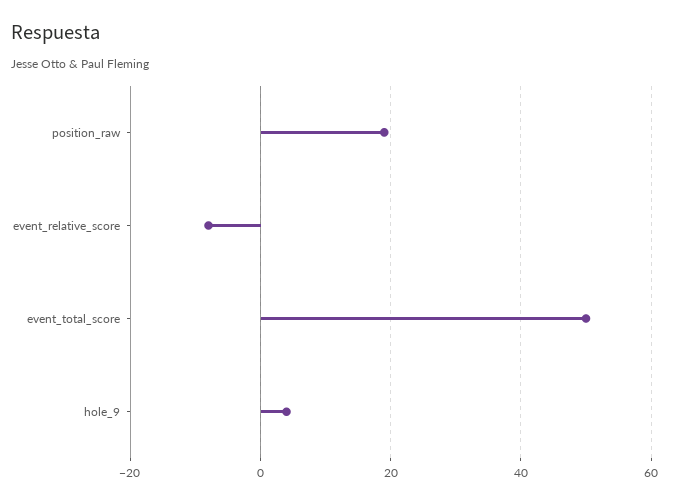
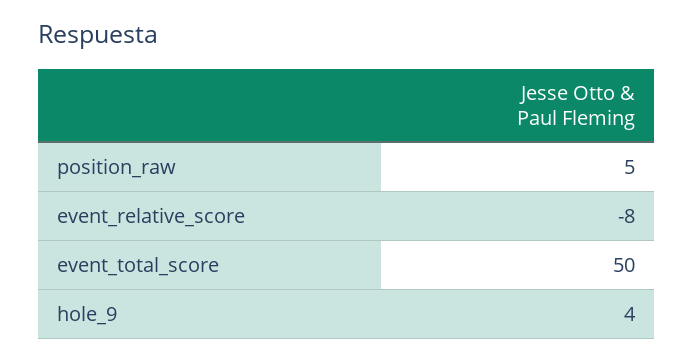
  {
-   "position_raw": 20,
+   "position_raw": 5,
    "event_relative_score": -8,
    "event_total_score": 50,
    "hole_9": 4
  }

